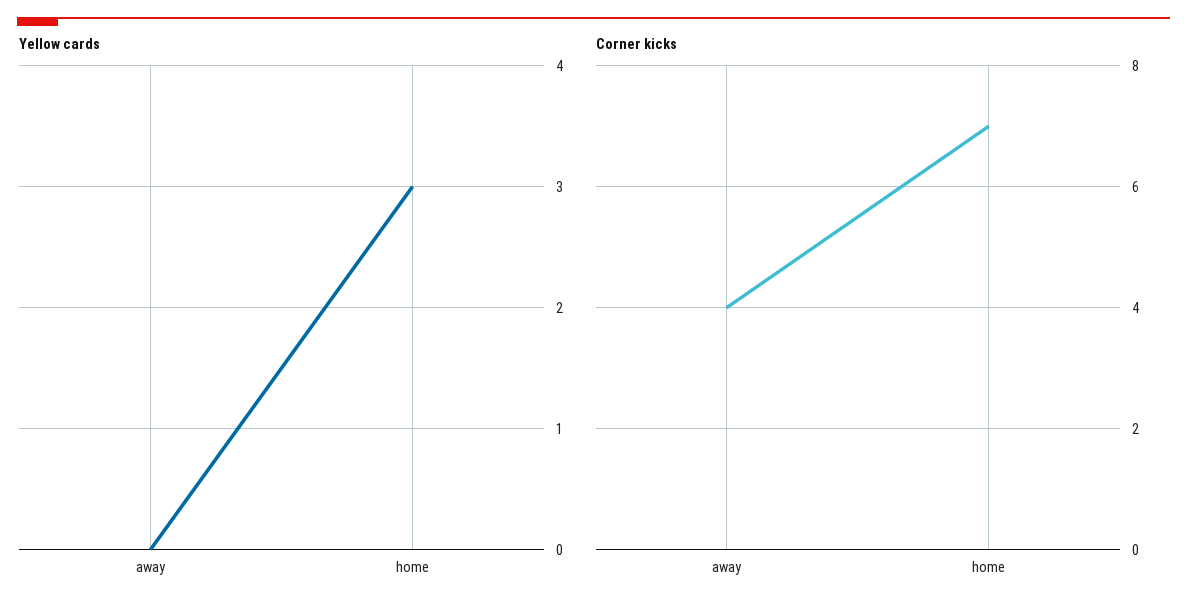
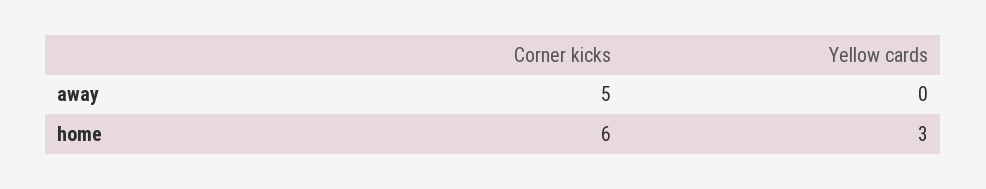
  {
    "Yellow cards": {
      "away": 0,
      "home": 3
    },
    "Corner kicks": {
-     "away": 4,
+     "away": 5,
-     "home": 7
+     "home": 6
    }
  }

